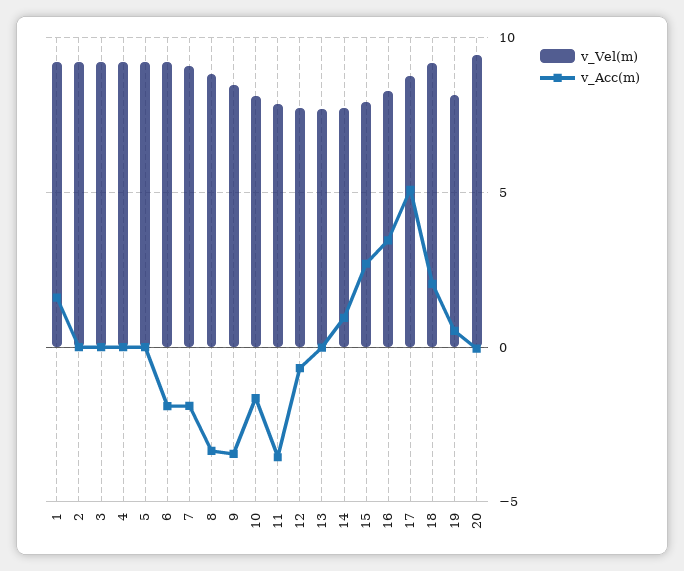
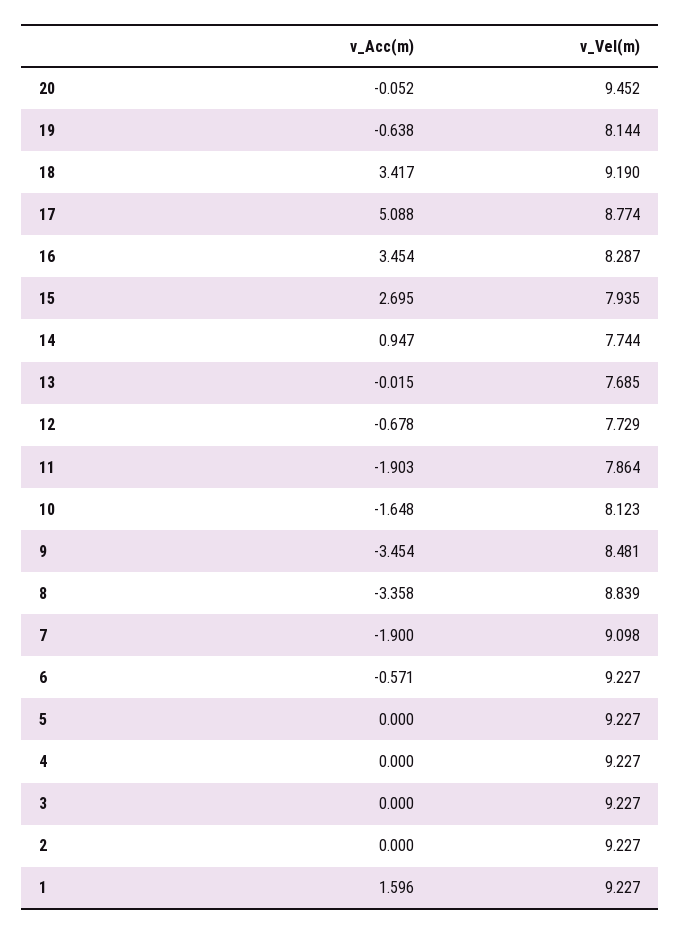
  {
    "v_Vel(m)": {
      "1": 9.227,
      "2": 9.227,
      "3": 9.227,
      "4": 9.227,
      "5": 9.227,
      "6": 9.227,
      "7": 9.098,
      "8": 8.839,
      "9": 8.481,
      "10": 8.123,
      "11": 7.864,
      "12": 7.729,
      "13": 7.685,
      "14": 7.744,
      "15": 7.935,
      "16": 8.287,
      "17": 8.774,
      "18": 9.19,
      "19": 8.144,
      "20": 9.452
    },
    "v_Acc(m)": {
      "1": 1.596,
      "2": 0,
      "3": 0,
      "4": 0,
      "5": 0,
-     "6": -2,
+     "6": -0.571,
      "7": -1.9,
      "8": -3.358,
      "9": -3.454,
      "10": -1.648,
-     "11": -3.5,
+     "11": -1.903,
      "12": -0.678,
      "13": -0.015,
      "14": 0.947,
      "15": 2.695,
      "16": 3.454,
      "17": 5.088,
-     "18": 2,
+     "18": 3.417,
-     "19": 0.5,
+     "19": -0.638,
      "20": -0.052
    }
  }

